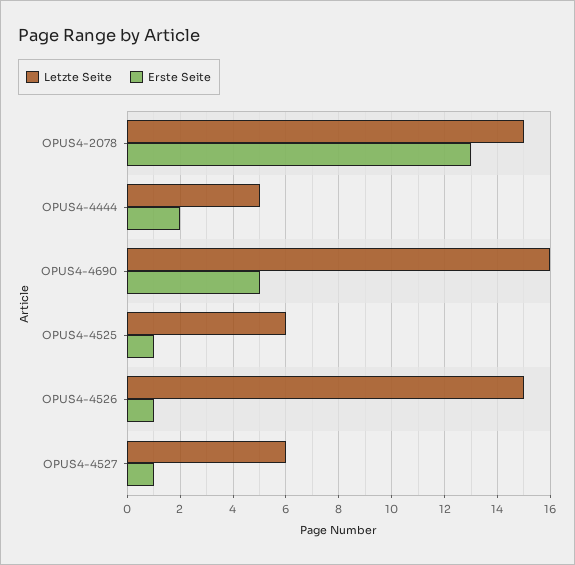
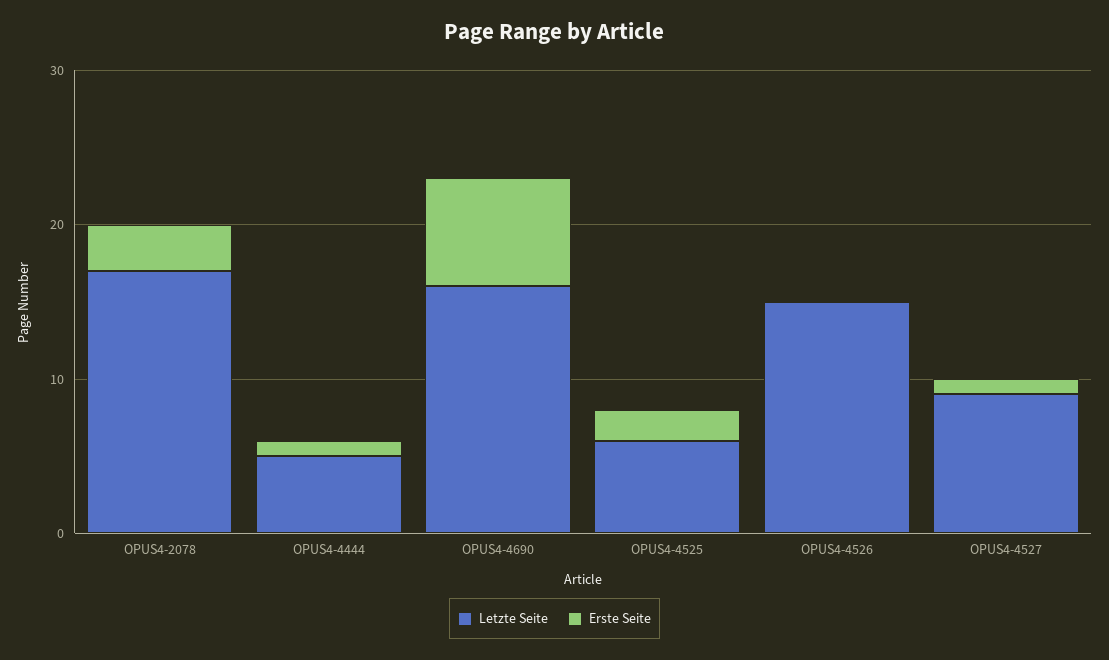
  {
    "Letzte Seite": {
-     "OPUS4-2078": 15,
+     "OPUS4-2078": 17,
      "OPUS4-4444": 5,
      "OPUS4-4690": 16,
      "OPUS4-4525": 6,
      "OPUS4-4526": 15,
-     "OPUS4-4527": 6
+     "OPUS4-4527": 9
    },
    "Erste Seite": {
-     "OPUS4-2078": 13,
+     "OPUS4-2078": 3,
-     "OPUS4-4444": 2,
+     "OPUS4-4444": 1,
-     "OPUS4-4690": 5,
+     "OPUS4-4690": 7,
-     "OPUS4-4525": 1,
+     "OPUS4-4525": 2,
-     "OPUS4-4526": 1,
+     "OPUS4-4526": 0,
      "OPUS4-4527": 1
    }
  }

